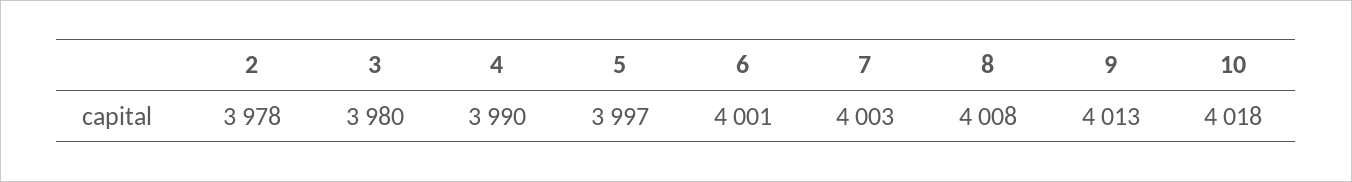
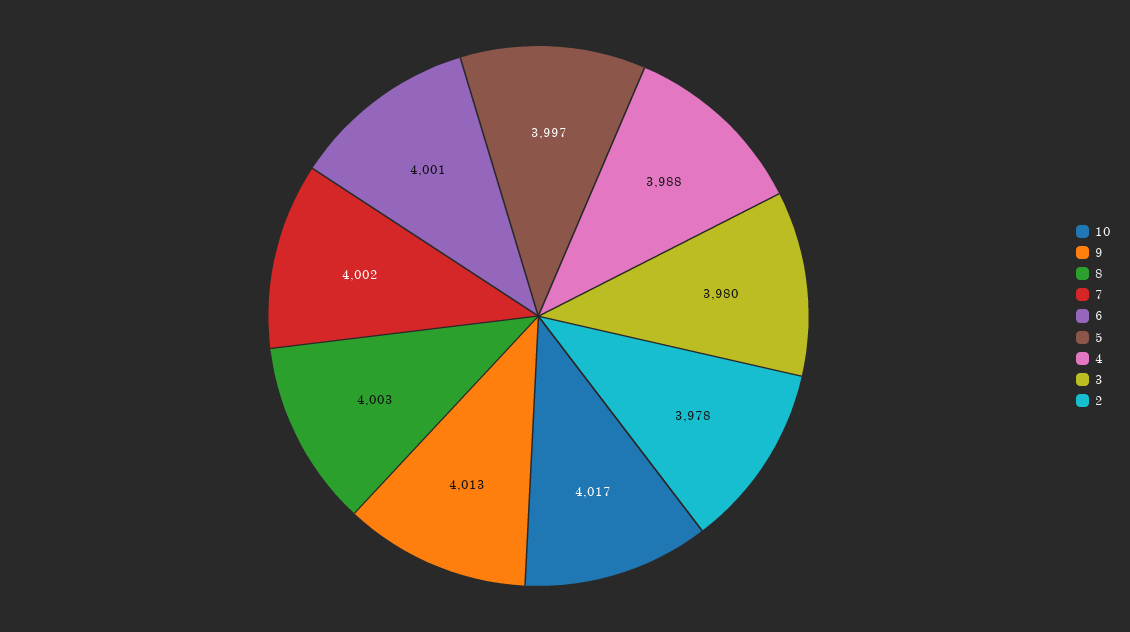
  {
    "2": 3978,
    "3": 3980,
-   "4": 3990,
+   "4": 3988,
    "5": 3997,
    "6": 4001,
-   "7": 4003,
+   "7": 4002,
-   "8": 4008,
+   "8": 4003,
    "9": 4013,
-   "10": 4018
+   "10": 4017
  }

